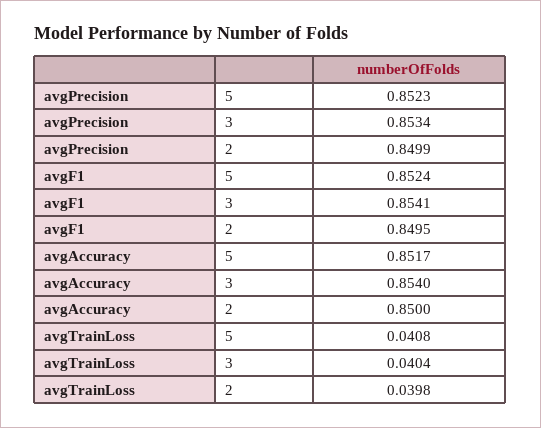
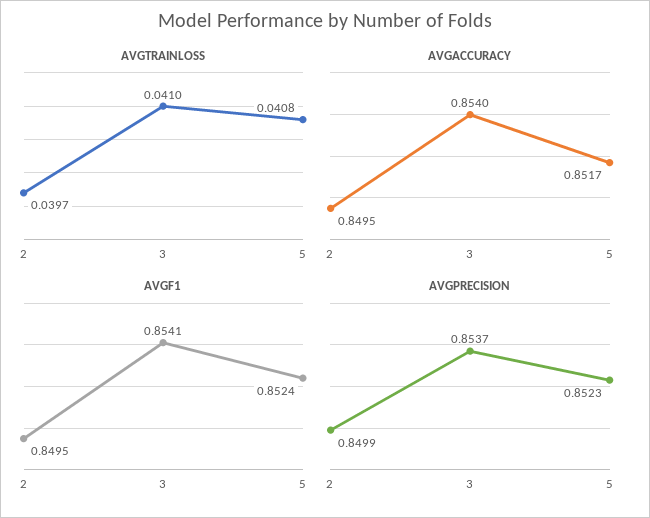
  {
    "avgPrecision": {
      "5": 0.8523,
-     "3": 0.8534,
+     "3": 0.8537,
      "2": 0.8499
    },
    "avgF1": {
      "5": 0.8524,
      "3": 0.8541,
      "2": 0.8495
    },
    "avgAccuracy": {
      "5": 0.8517,
      "3": 0.854,
-     "2": 0.85
+     "2": 0.8495
    },
    "avgTrainLoss": {
      "5": 0.0408,
-     "3": 0.0404,
+     "3": 0.041,
-     "2": 0.0398
+     "2": 0.0397
    }
  }

